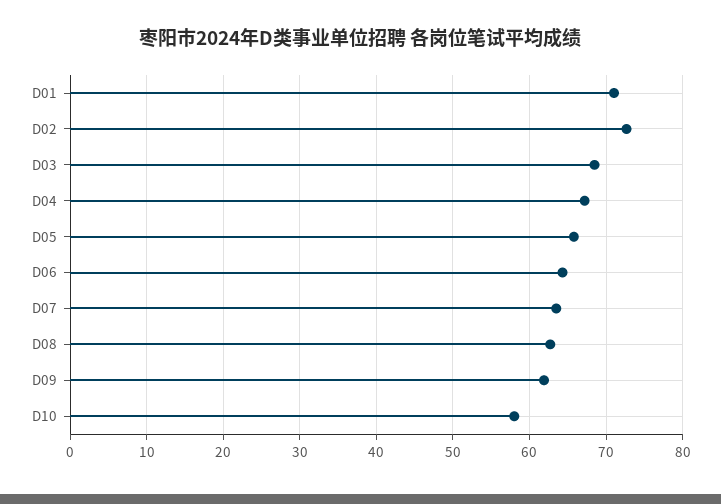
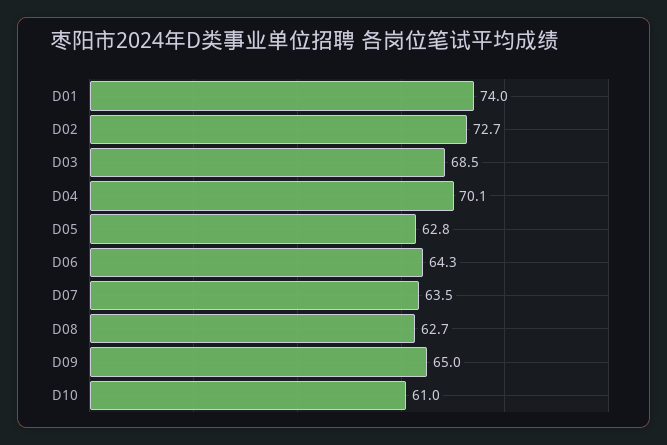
  {
-   "D01": 71,
+   "D01": 74,
    "D02": 72.7,
    "D03": 68.5,
-   "D04": 67,
+   "D04": 70.1,
-   "D05": 66,
+   "D05": 62.8,
    "D06": 64.3,
    "D07": 63.5,
    "D08": 62.7,
-   "D09": 62,
+   "D09": 65,
-   "D10": 58
+   "D10": 61
  }

